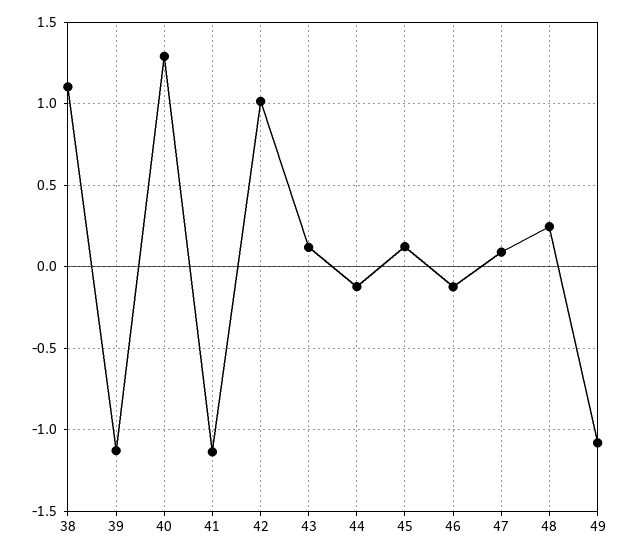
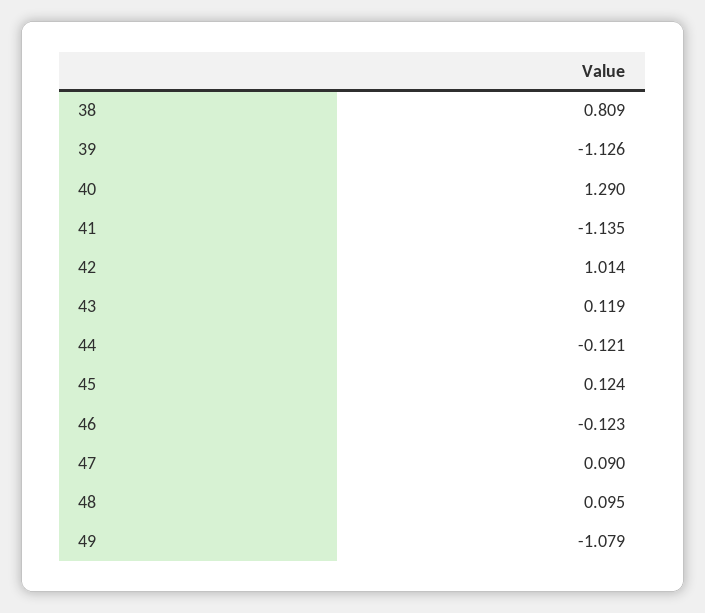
  {
-   "38": 1.1,
+   "38": 0.809,
    "39": -1.126,
    "40": 1.29,
    "41": -1.135,
    "42": 1.014,
    "43": 0.119,
    "44": -0.121,
    "45": 0.124,
    "46": -0.123,
    "47": 0.09,
-   "48": 0.25,
+   "48": 0.095,
    "49": -1.079
  }

